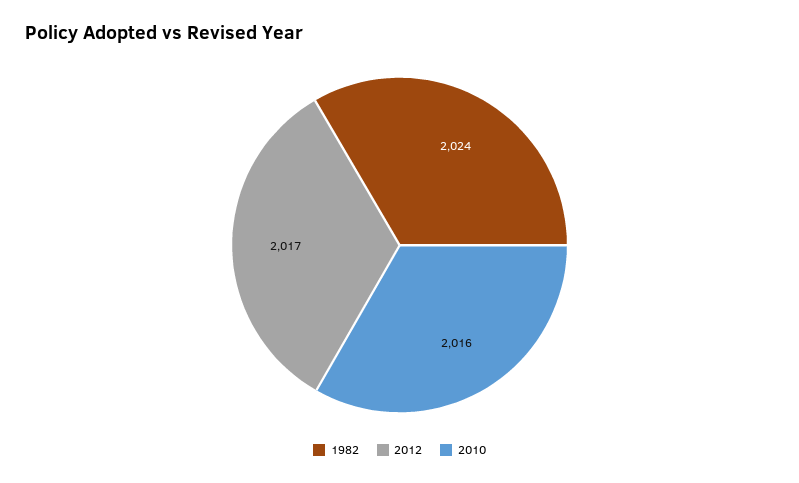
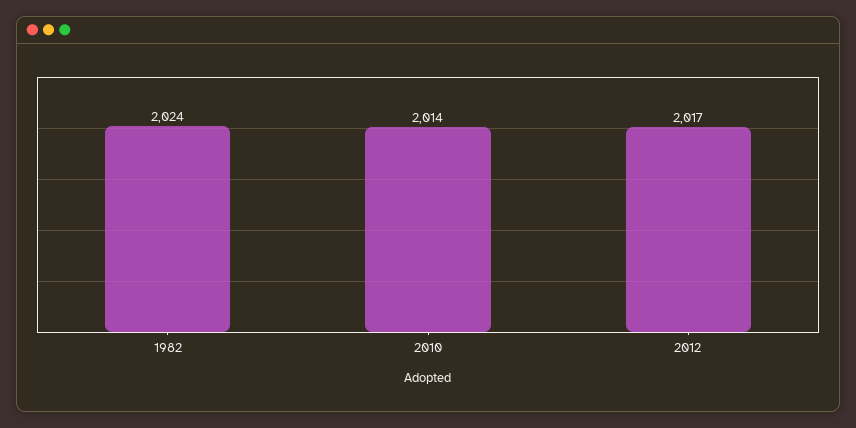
  {
    "1982": 2024,
    "2012": 2017,
-   "2010": 2016
+   "2010": 2014
  }

